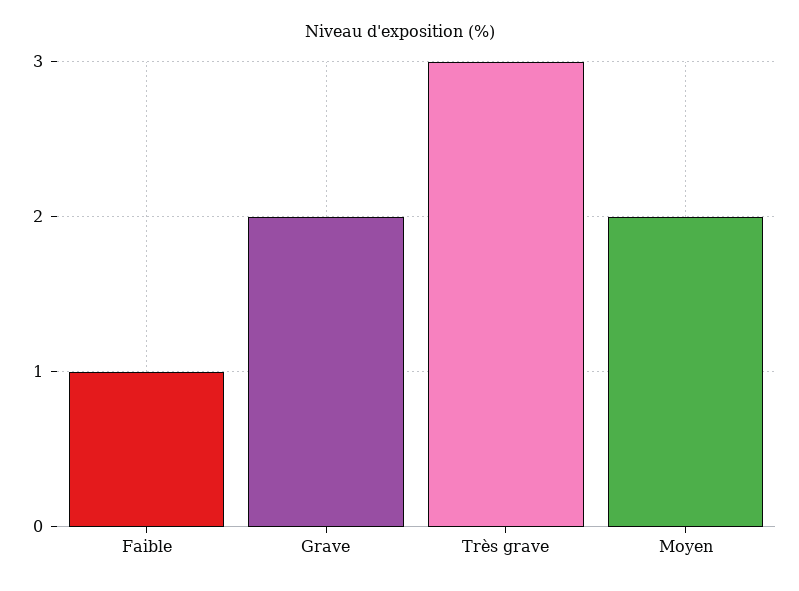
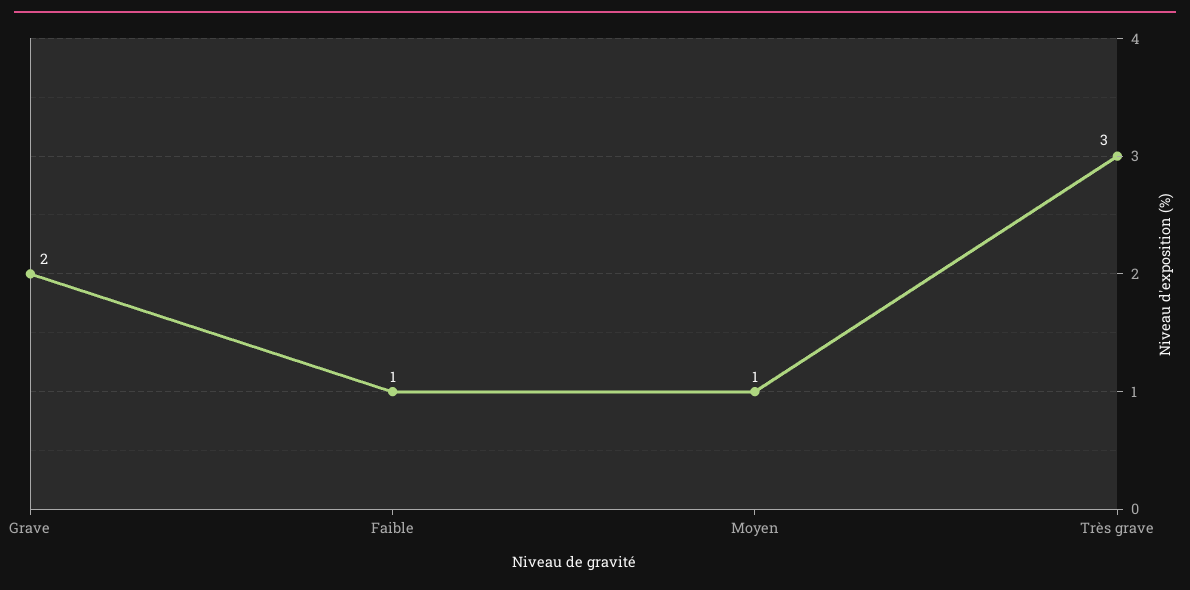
  {
    "Faible": 1,
    "Grave": 2,
    "Très grave": 3,
-   "Moyen": 2
+   "Moyen": 1
  }

